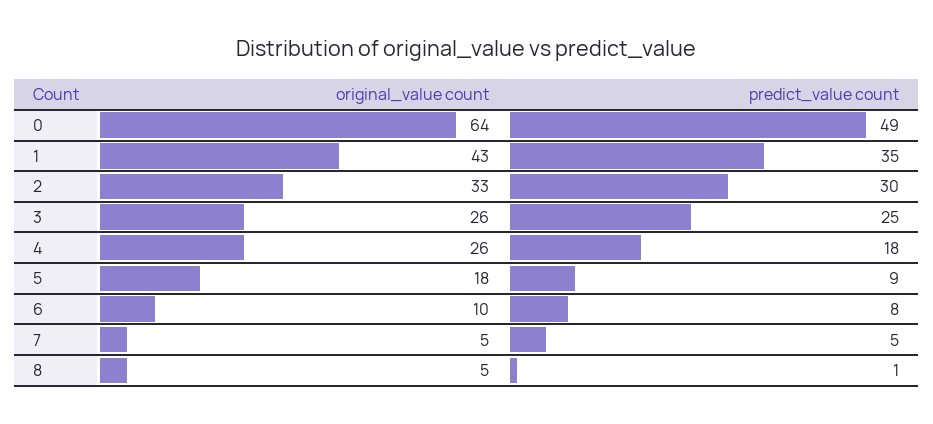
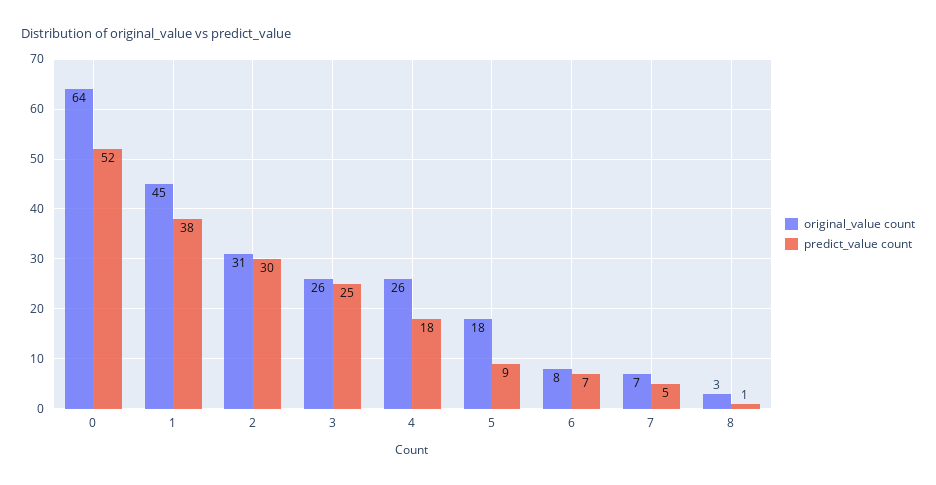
  {
    "original_value count": {
      "0": 64,
-     "1": 43,
+     "1": 45,
-     "2": 33,
+     "2": 31,
      "3": 26,
      "4": 26,
      "5": 18,
-     "6": 10,
+     "6": 8,
-     "7": 5,
+     "7": 7,
-     "8": 5
+     "8": 3
    },
    "predict_value count": {
-     "0": 49,
+     "0": 52,
-     "1": 35,
+     "1": 38,
      "2": 30,
      "3": 25,
      "4": 18,
      "5": 9,
-     "6": 8,
+     "6": 7,
      "7": 5,
      "8": 1
    }
  }

